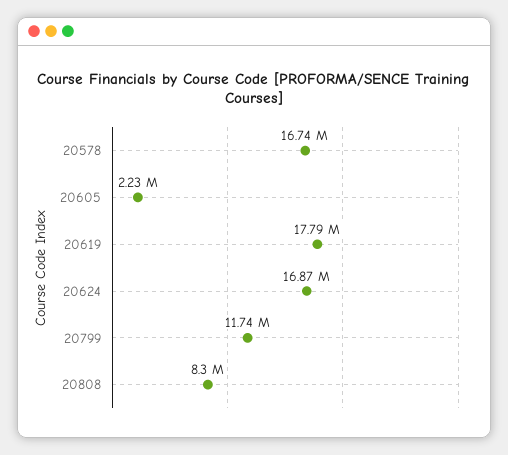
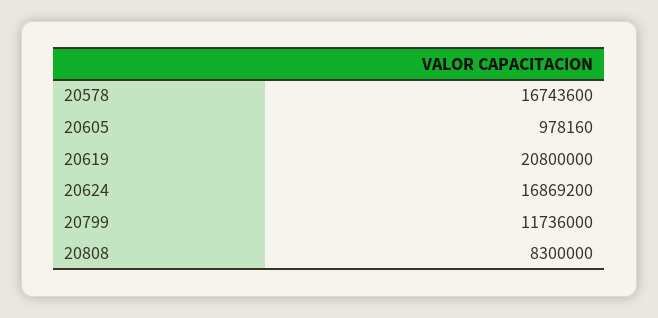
  {
    "20578": 16743600,
-   "20605": 2230000,
+   "20605": 978160,
-   "20619": 17790000,
+   "20619": 20800000,
    "20624": 16869200,
    "20799": 11736000,
    "20808": 8300000
  }

